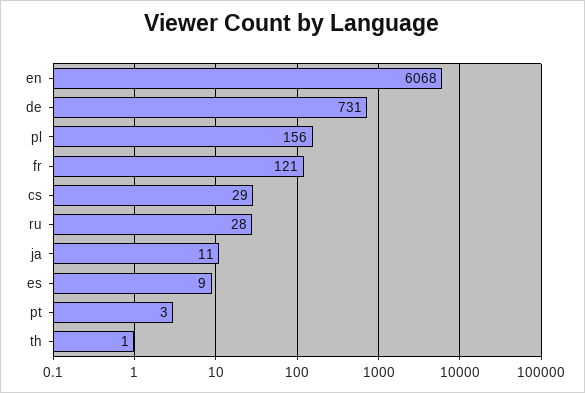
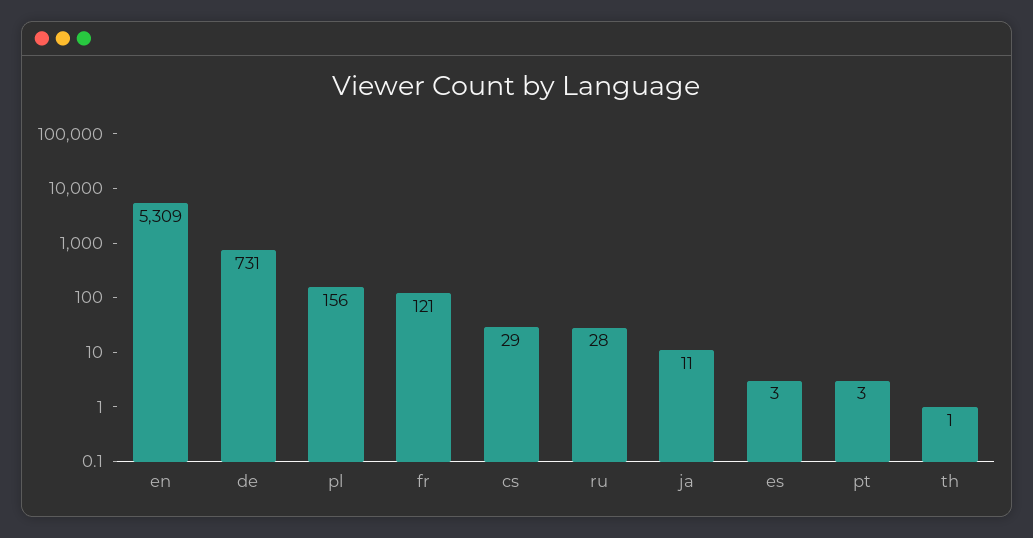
  {
-   "en": 6068,
+   "en": 5309,
    "de": 731,
    "pl": 156,
    "fr": 121,
    "cs": 29,
    "ru": 28,
    "ja": 11,
-   "es": 9,
+   "es": 3,
    "pt": 3,
    "th": 1
  }

